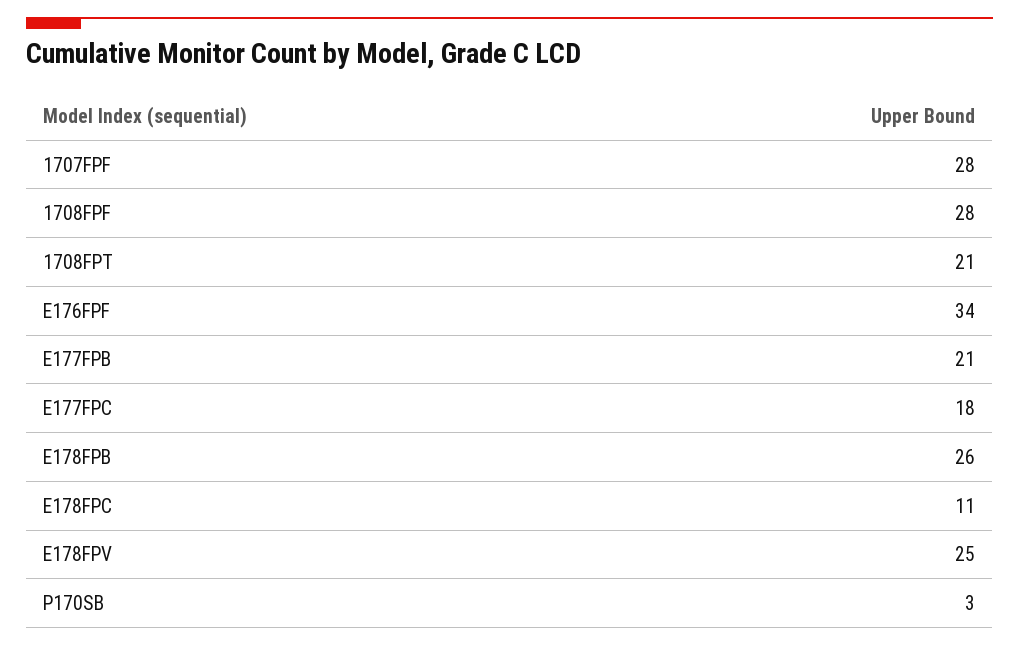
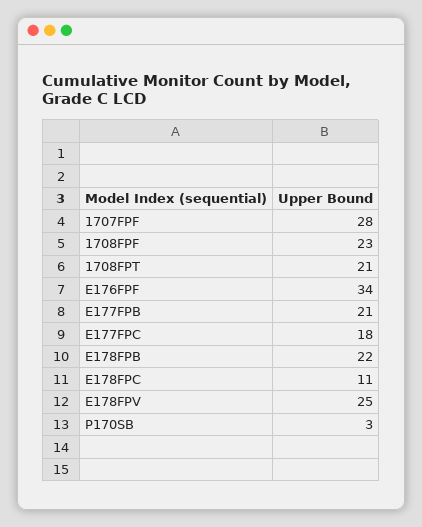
  {
    "1707FPF": 28,
-   "1708FPF": 28,
+   "1708FPF": 23,
    "1708FPT": 21,
    "E176FPF": 34,
    "E177FPB": 21,
    "E177FPC": 18,
-   "E178FPB": 26,
+   "E178FPB": 22,
    "E178FPC": 11,
    "E178FPV": 25,
    "P170SB": 3
  }

